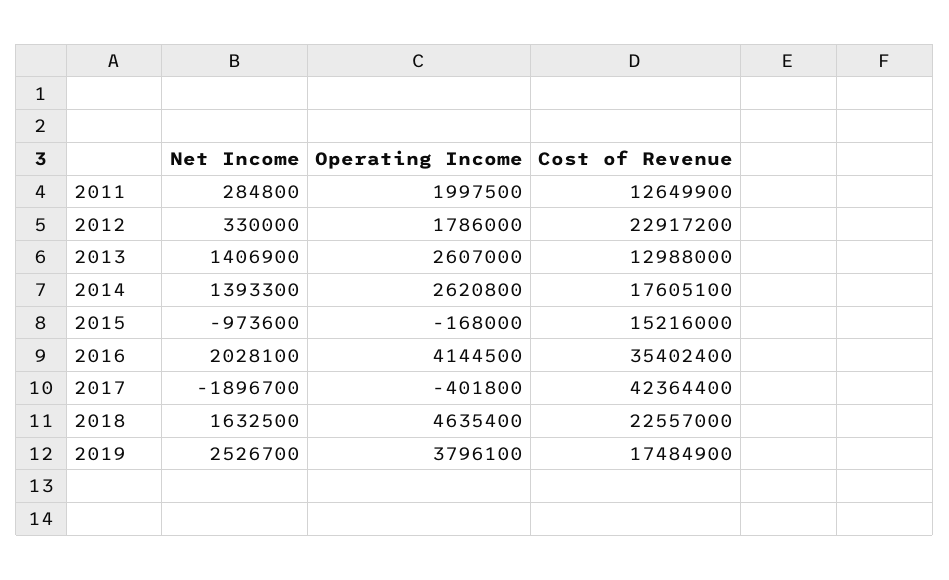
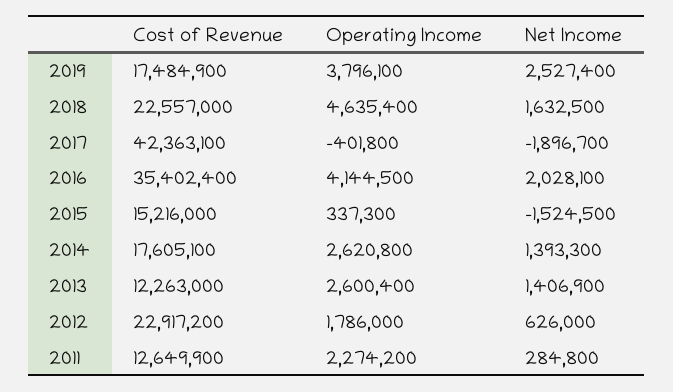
  {
    "Net Income": {
      "2011": 284800,
-     "2012": 330000,
+     "2012": 626000,
      "2013": 1406900,
      "2014": 1393300,
-     "2015": -973600,
+     "2015": -1524500,
      "2016": 2028100,
      "2017": -1896700,
      "2018": 1632500,
-     "2019": 2526700
+     "2019": 2527400
    },
    "Operating Income": {
-     "2011": 1997500,
+     "2011": 2274200,
      "2012": 1786000,
-     "2013": 2607000,
+     "2013": 2600400,
      "2014": 2620800,
-     "2015": -168000,
+     "2015": 337300,
      "2016": 4144500,
      "2017": -401800,
      "2018": 4635400,
      "2019": 3796100
    },
    "Cost of Revenue": {
      "2011": 12649900,
      "2012": 22917200,
-     "2013": 12988000,
+     "2013": 12263000,
      "2014": 17605100,
      "2015": 15216000,
      "2016": 35402400,
-     "2017": 42364400,
+     "2017": 42363100,
      "2018": 22557000,
      "2019": 17484900
    }
  }

